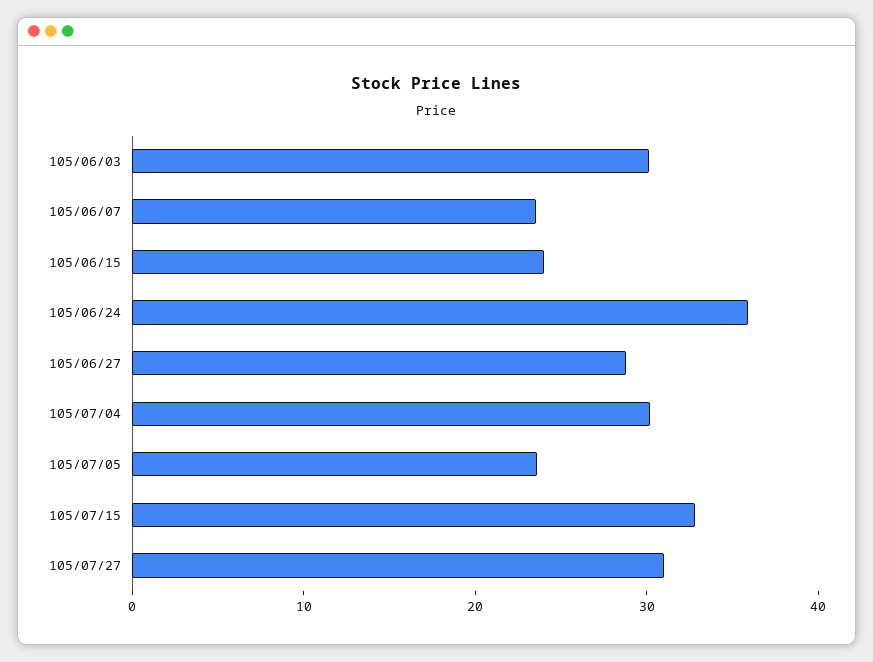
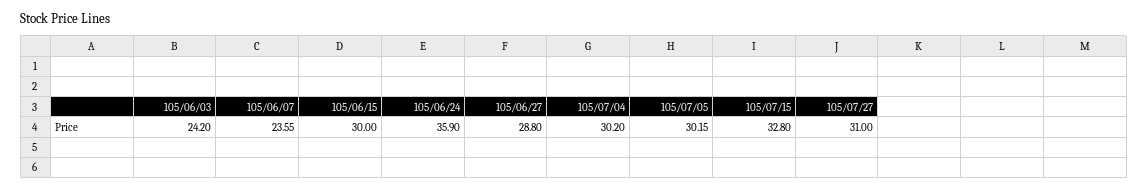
  {
-   "105/06/03": 30,
+   "105/06/03": 24.2,
    "105/06/07": 23.55,
-   "105/06/15": 24,
+   "105/06/15": 30,
    "105/06/24": 35.9,
    "105/06/27": 28.8,
    "105/07/04": 30.2,
-   "105/07/05": 24,
+   "105/07/05": 30.15,
    "105/07/15": 32.8,
    "105/07/27": 31
  }

